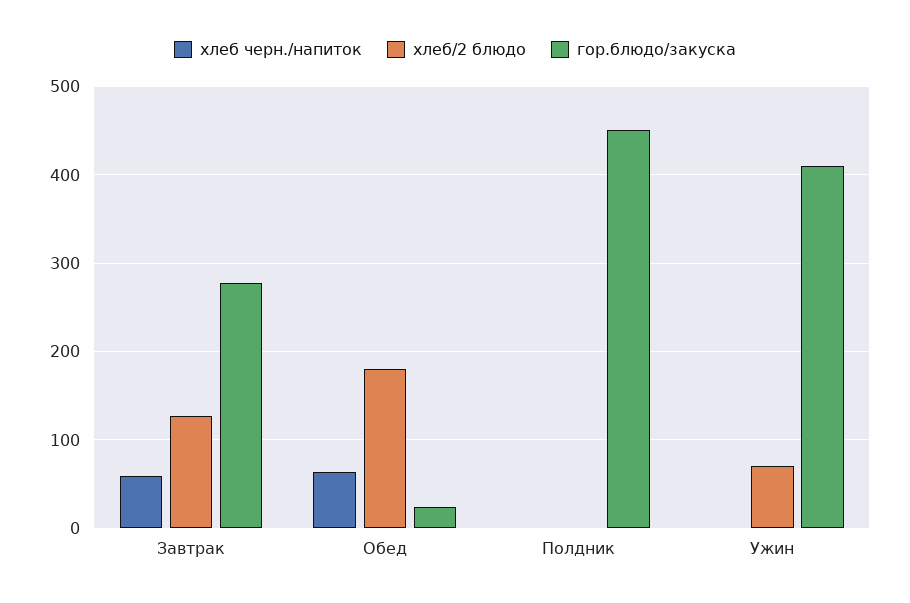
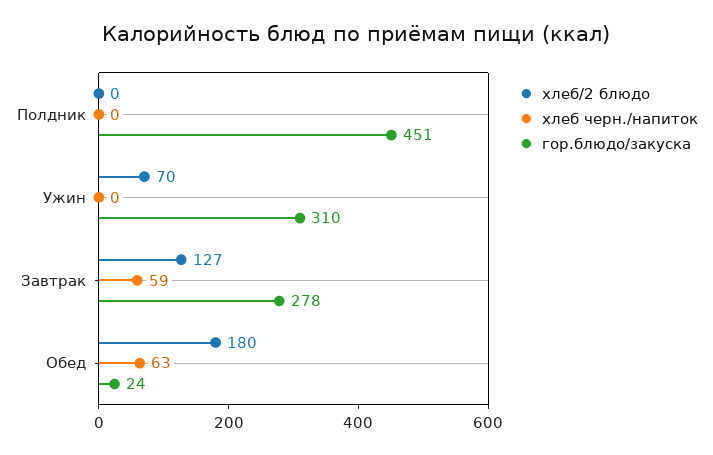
  {
    "хлеб черн./напиток": {
      "Завтрак": 59,
      "Обед": 63,
      "Полдник": 0,
      "Ужин": 0
    },
    "хлеб/2 блюдо": {
      "Завтрак": 127,
      "Обед": 180,
      "Полдник": 0,
      "Ужин": 70
    },
    "гор.блюдо/закуска": {
      "Завтрак": 278,
      "Обед": 24,
      "Полдник": 451,
-     "Ужин": 410
+     "Ужин": 310
    }
  }

